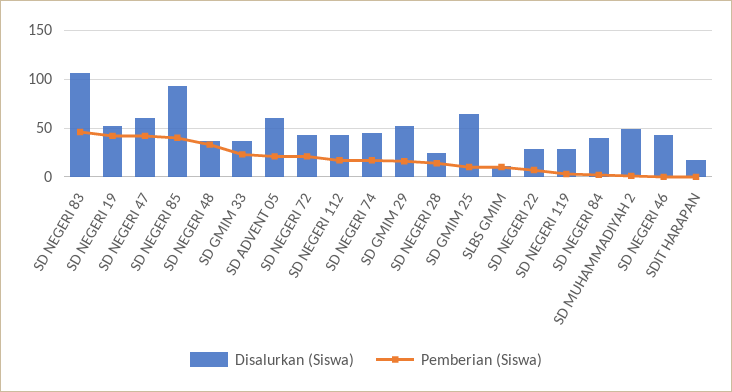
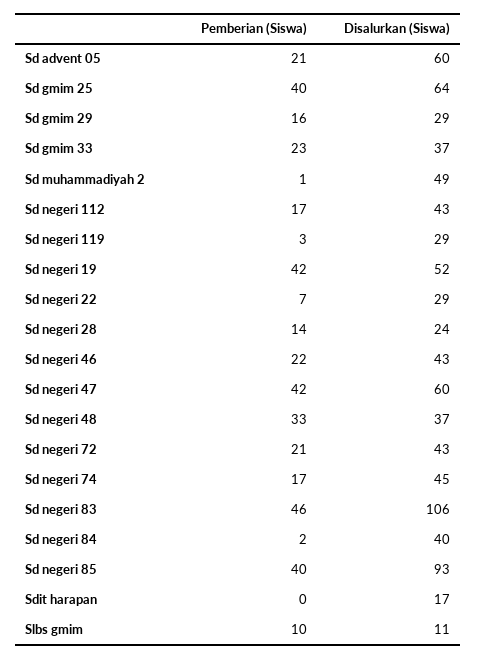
  {
    "Disalurkan (Siswa)": {
      "SD NEGERI 83": 106,
      "SD NEGERI 19": 52,
      "SD NEGERI 47": 60,
      "SD NEGERI 85": 93,
      "SD NEGERI 48": 37,
      "SD GMIM 33": 37,
      "SD ADVENT 05": 60,
      "SD NEGERI 72": 43,
      "SD NEGERI 112": 43,
      "SD NEGERI 74": 45,
-     "SD GMIM 29": 50,
+     "SD GMIM 29": 29,
      "SD NEGERI 28": 24,
      "SD GMIM 25": 64,
      "SLBS GMIM": 11,
      "SD NEGERI 22": 29,
      "SD NEGERI 119": 29,
      "SD NEGERI 84": 40,
      "SD MUHAMMADIYAH 2": 49,
      "SD NEGERI 46": 43,
      "SDIT HARAPAN": 17
    },
    "Pemberian (Siswa)": {
      "SD NEGERI 83": 46,
      "SD NEGERI 19": 42,
      "SD NEGERI 47": 42,
      "SD NEGERI 85": 40,
      "SD NEGERI 48": 33,
      "SD GMIM 33": 23,
      "SD ADVENT 05": 21,
      "SD NEGERI 72": 21,
      "SD NEGERI 112": 17,
      "SD NEGERI 74": 17,
      "SD GMIM 29": 16,
      "SD NEGERI 28": 14,
-     "SD GMIM 25": 10,
+     "SD GMIM 25": 40,
      "SLBS GMIM": 10,
      "SD NEGERI 22": 7,
      "SD NEGERI 119": 3,
      "SD NEGERI 84": 2,
      "SD MUHAMMADIYAH 2": 1,
-     "SD NEGERI 46": 0,
+     "SD NEGERI 46": 22,
      "SDIT HARAPAN": 0
    }
  }

